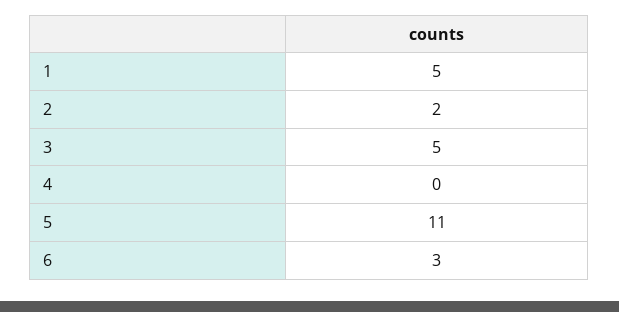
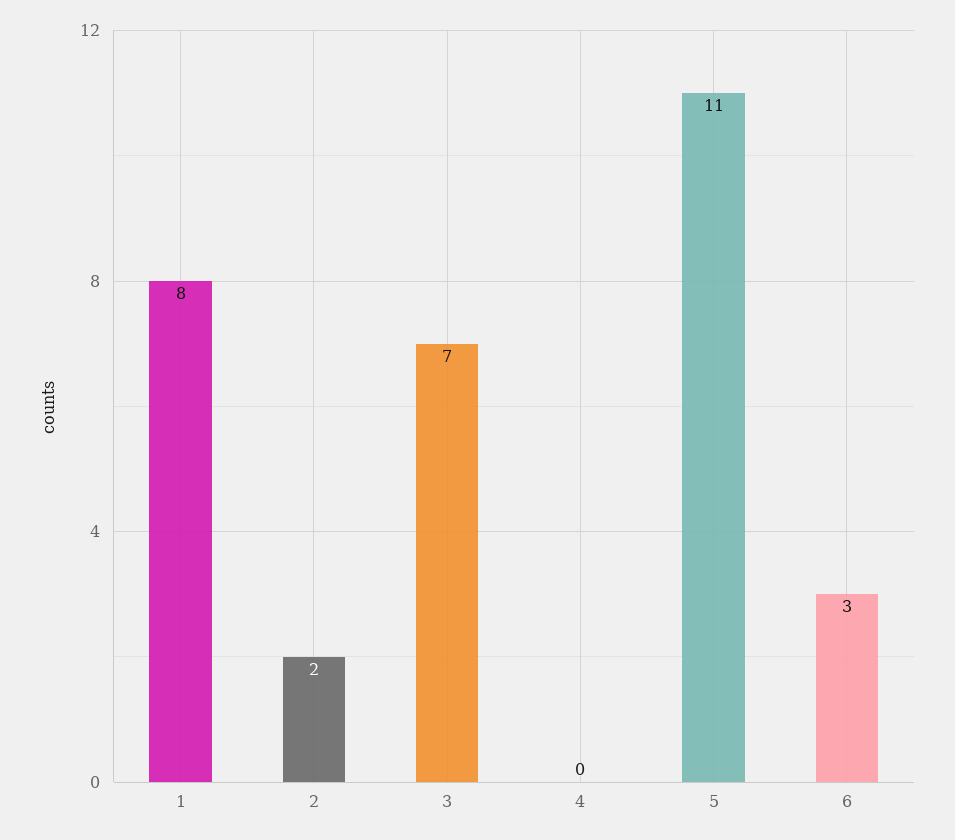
  {
-   "1": 5,
+   "1": 8,
    "2": 2,
-   "3": 5,
+   "3": 7,
    "4": 0,
    "5": 11,
    "6": 3
  }

